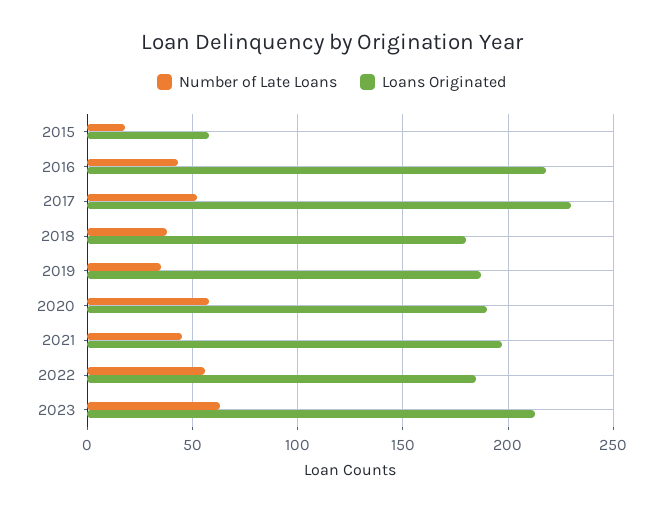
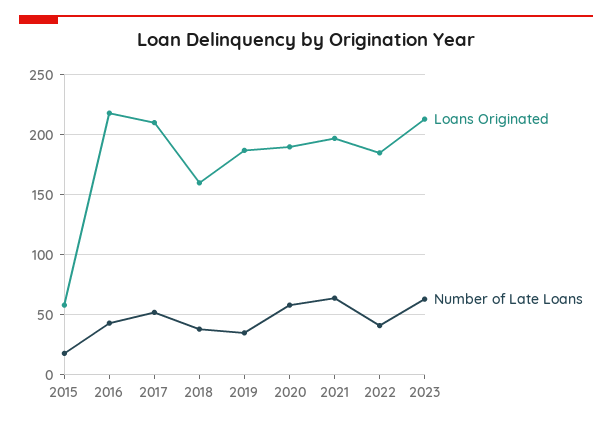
  {
    "Number of Late Loans": {
      "2015": 20,
      "2016": 45,
      "2017": 50,
      "2018": 40,
      "2019": 35,
      "2020": 60,
-     "2021": 45,
+     "2021": 65,
-     "2022": 55,
+     "2022": 40,
      "2023": 65
    },
    "Loans Originated": {
      "2015": 60,
      "2016": 220,
-     "2017": 230,
+     "2017": 210,
-     "2018": 180,
+     "2018": 160,
      "2019": 185,
      "2020": 190,
      "2021": 195,
      "2022": 185,
      "2023": 215
    }
  }

